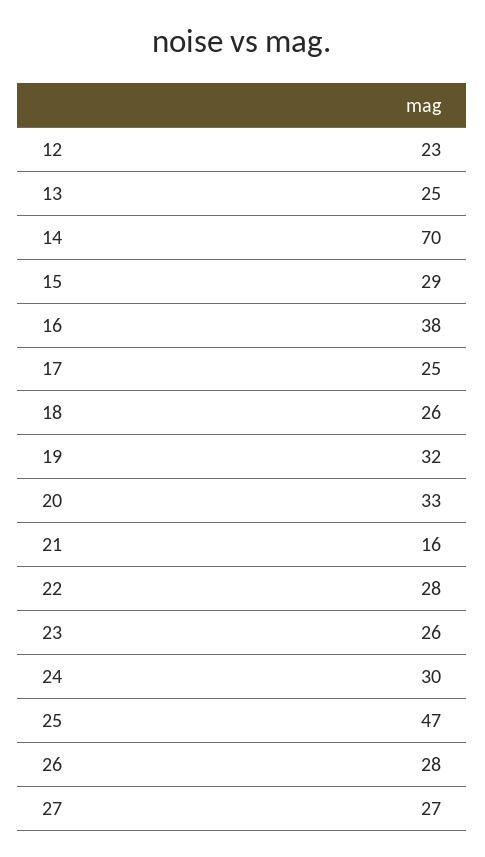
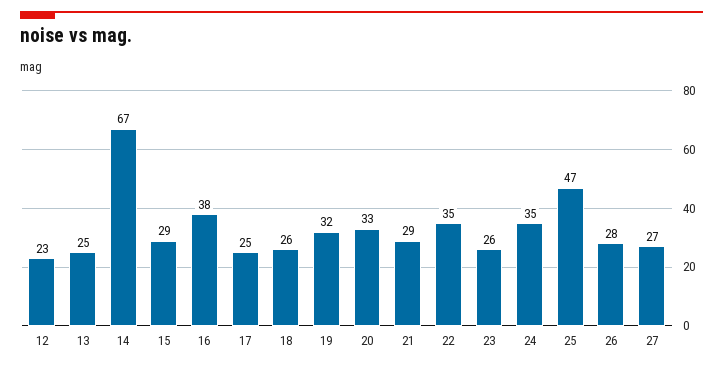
  {
    "12": 23,
    "13": 25,
-   "14": 70,
+   "14": 67,
    "15": 29,
    "16": 38,
    "17": 25,
    "18": 26,
    "19": 32,
    "20": 33,
-   "21": 16,
+   "21": 29,
-   "22": 28,
+   "22": 35,
    "23": 26,
-   "24": 30,
+   "24": 35,
    "25": 47,
    "26": 28,
    "27": 27
  }

